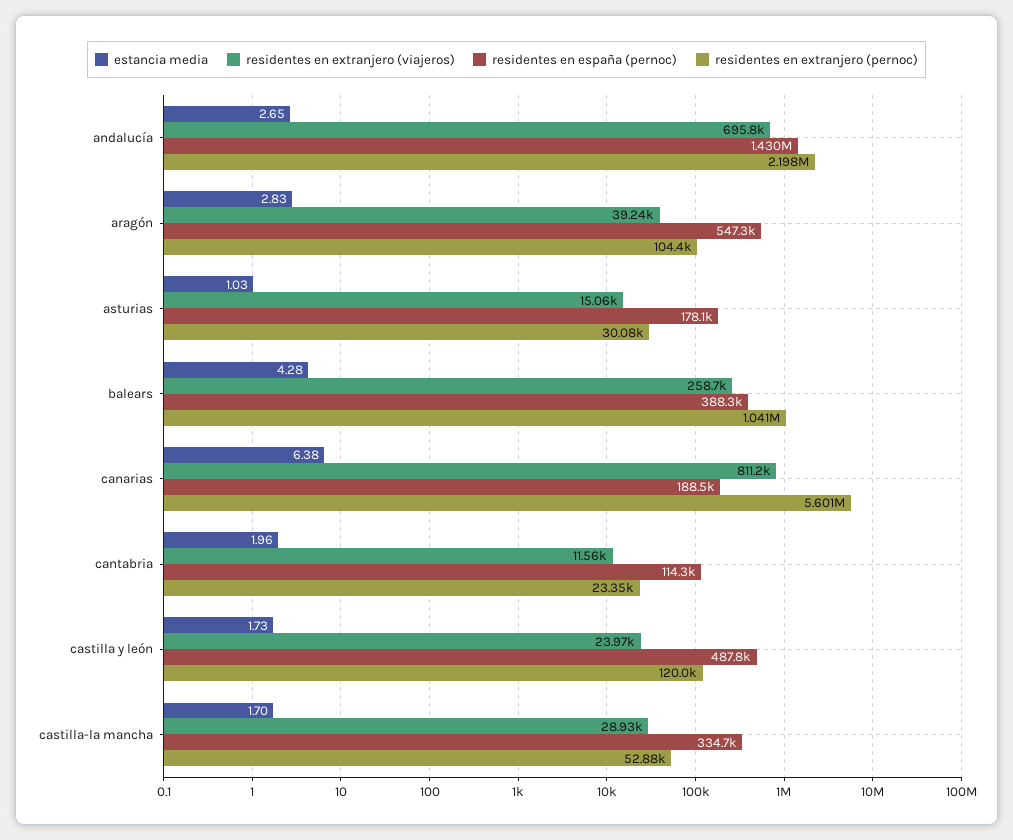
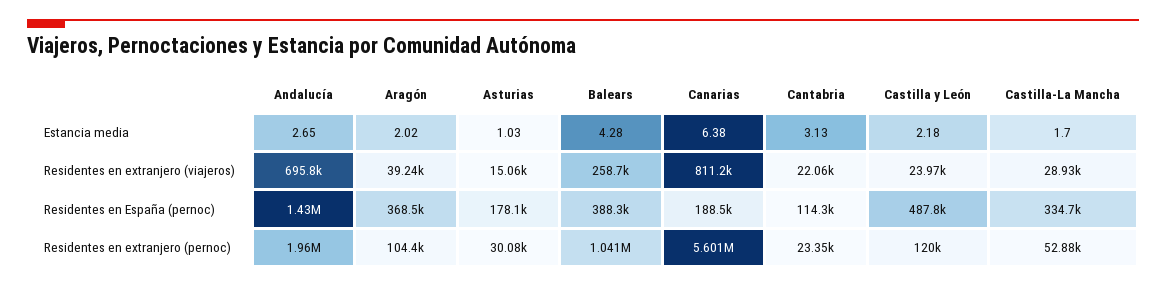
  {
    "estancia media": {
      "andalucía": 2.65,
-     "aragón": 2.83,
+     "aragón": 2.02,
      "asturias": 1.03,
      "balears": 4.28,
      "canarias": 6.38,
-     "cantabria": 1.96,
+     "cantabria": 3.13,
-     "castilla y león": 1.73,
+     "castilla y león": 2.18,
      "castilla-la mancha": 1.7
    },
    "residentes en extranjero (viajeros)": {
      "andalucía": 695800,
      "aragón": 39240,
      "asturias": 15060,
      "balears": 258700,
      "canarias": 811200,
-     "cantabria": 11560,
+     "cantabria": 22060,
      "castilla y león": 23970,
      "castilla-la mancha": 28930
    },
    "residentes en españa (pernoc)": {
      "andalucía": 1430000,
-     "aragón": 547300,
+     "aragón": 368500,
      "asturias": 178100,
      "balears": 388300,
      "canarias": 188500,
      "cantabria": 114300,
      "castilla y león": 487800,
      "castilla-la mancha": 334700
    },
    "residentes en extranjero (pernoc)": {
-     "andalucía": 2198000,
+     "andalucía": 1960000,
      "aragón": 104400,
      "asturias": 30080,
      "balears": 1041000,
      "canarias": 5601000,
      "cantabria": 23350,
      "castilla y león": 120000,
      "castilla-la mancha": 52880
    }
  }

